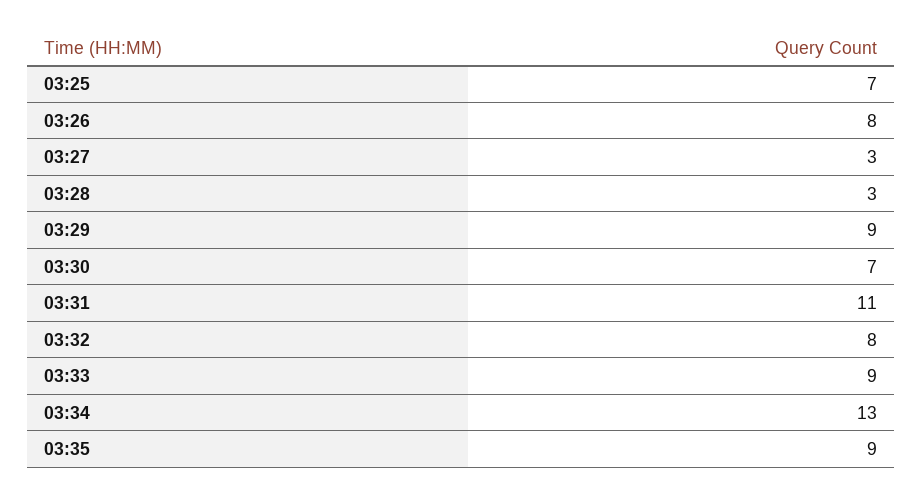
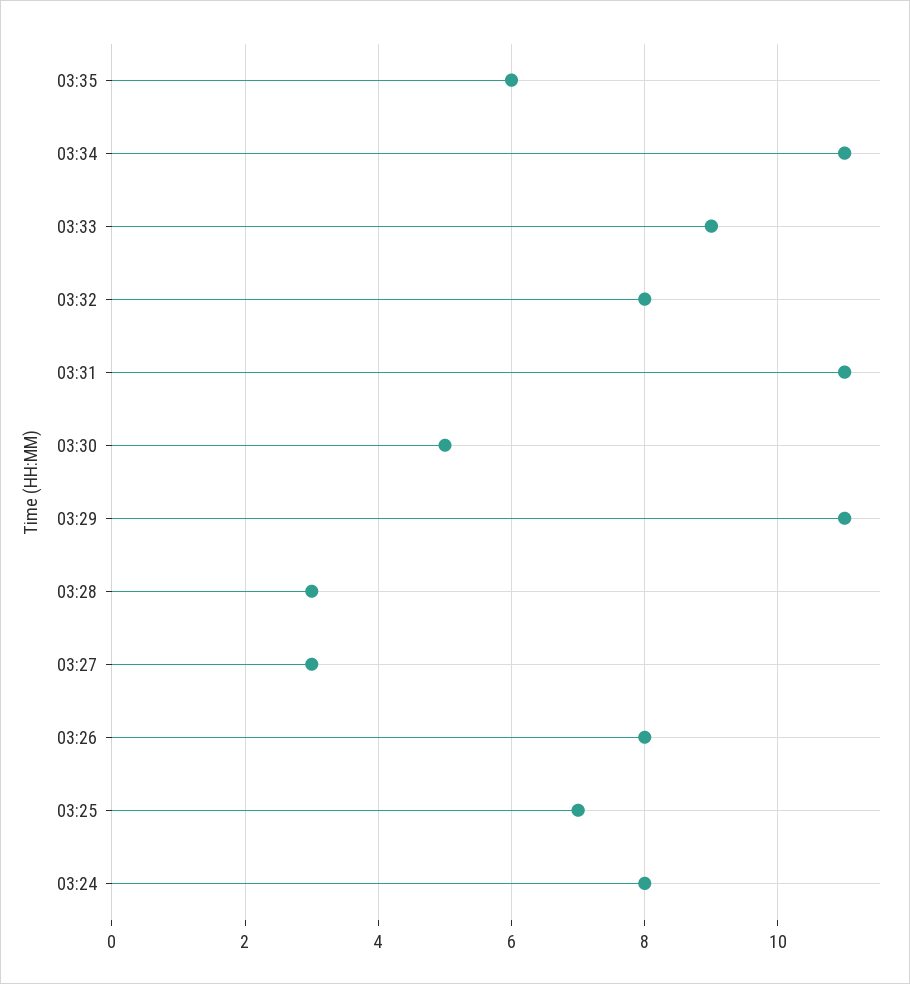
  {
    "03:25": 7,
    "03:26": 8,
    "03:27": 3,
    "03:28": 3,
-   "03:29": 9,
+   "03:29": 11,
-   "03:30": 7,
+   "03:30": 5,
    "03:31": 11,
    "03:32": 8,
    "03:33": 9,
-   "03:34": 13,
+   "03:34": 11,
-   "03:35": 9
+   "03:35": 6,
+   "03:24": 8
  }

